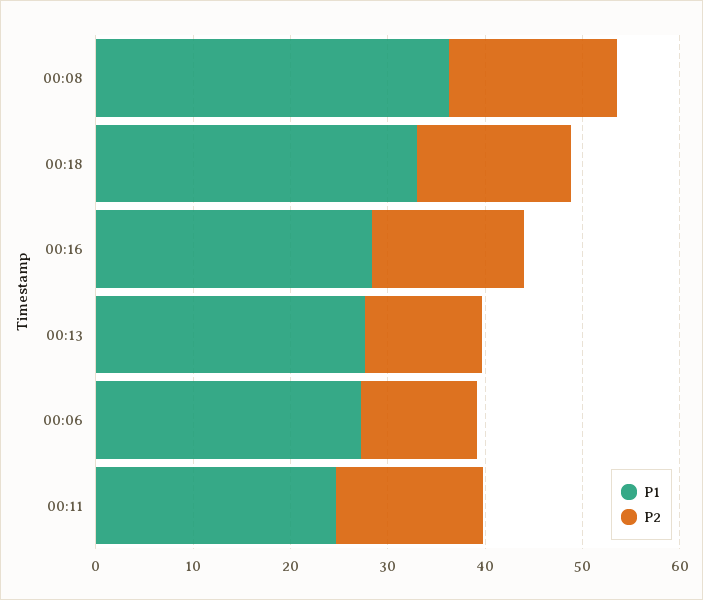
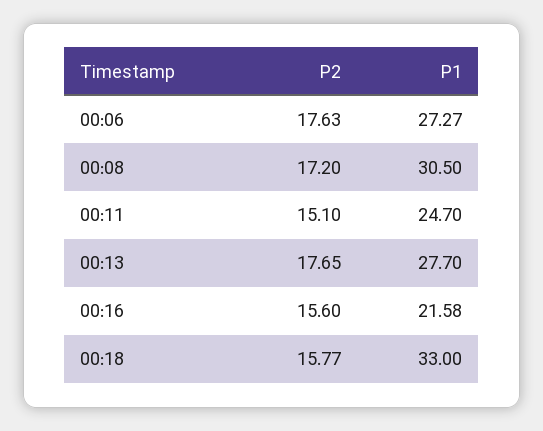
  {
    "P1": {
-     "00:08": 36,
+     "00:08": 30.5,
      "00:18": 33,
-     "00:16": 28,
+     "00:16": 21.58,
      "00:13": 27.7,
      "00:06": 27.27,
      "00:11": 24.7
    },
    "P2": {
      "00:08": 17.2,
      "00:18": 15.77,
      "00:16": 15.6,
-     "00:13": 12,
+     "00:13": 17.65,
-     "00:06": 12,
+     "00:06": 17.63,
      "00:11": 15.1
    }
  }

